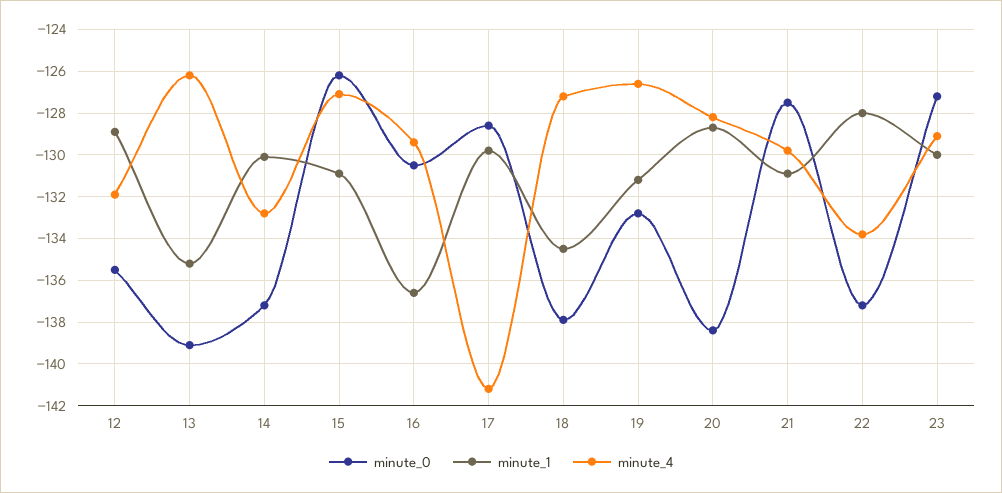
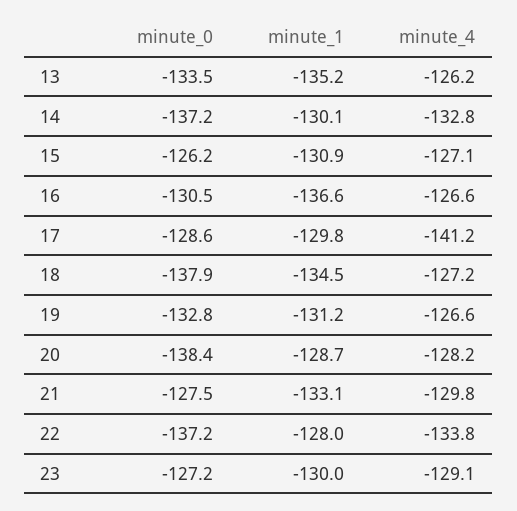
  {
    "minute_0": {
-     "12": -135.5,
-     "13": -139,
+     "13": -133.5,
      "14": -137.2,
      "15": -126.2,
      "16": -130.5,
      "17": -128.6,
      "18": -137.9,
      "19": -132.8,
      "20": -138.4,
      "21": -127.5,
      "22": -137.2,
      "23": -127.2
    },
    "minute_1": {
-     "12": -129,
      "13": -135.2,
      "14": -130.1,
      "15": -130.9,
      "16": -136.6,
      "17": -129.8,
      "18": -134.5,
      "19": -131.2,
      "20": -128.7,
-     "21": -131,
+     "21": -133.1,
      "22": -128,
      "23": -130
    },
    "minute_4": {
-     "12": -132,
      "13": -126.2,
      "14": -132.8,
      "15": -127.1,
-     "16": -129.5,
+     "16": -126.6,
      "17": -141.2,
      "18": -127.2,
      "19": -126.6,
      "20": -128.2,
      "21": -129.8,
      "22": -133.8,
      "23": -129.1
    }
  }

